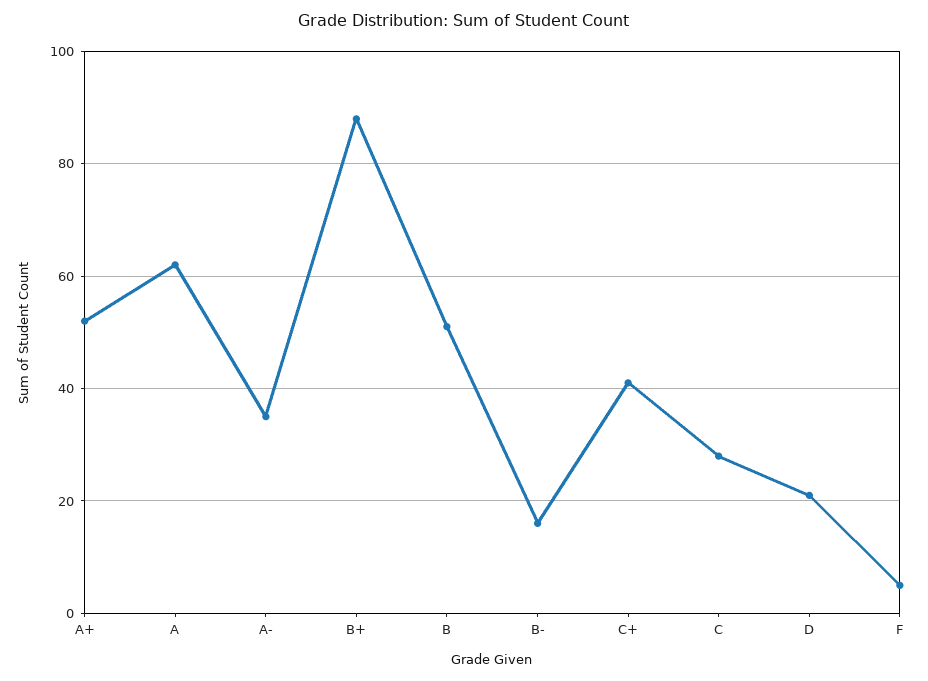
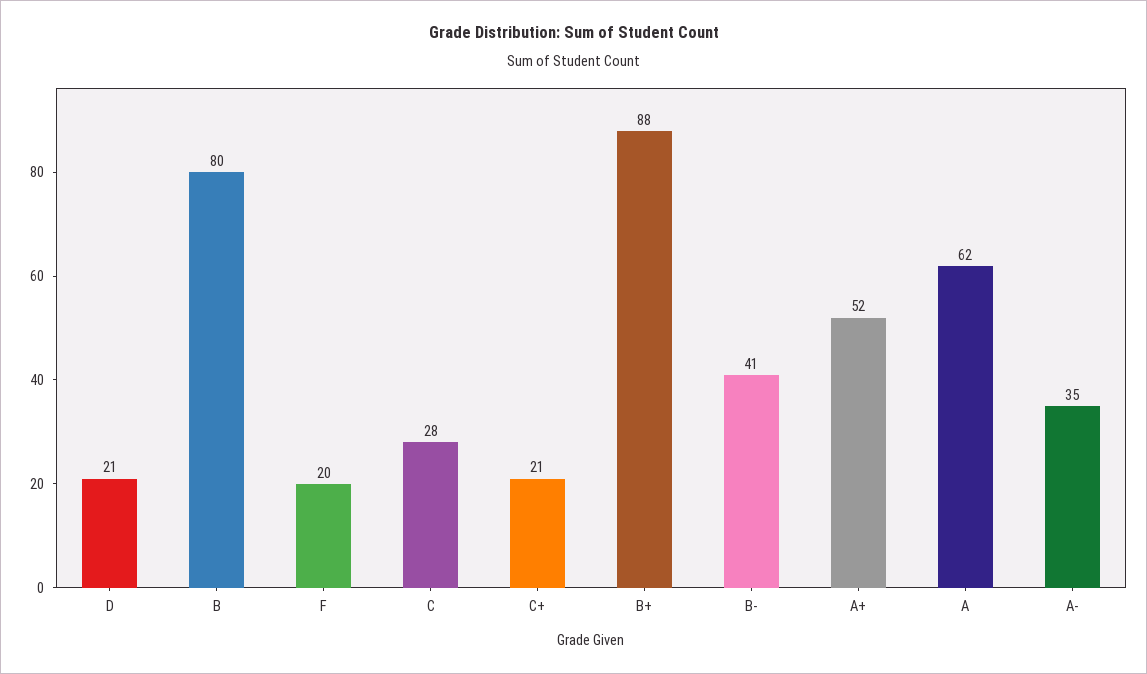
  {
    "A+": 52,
    "A": 62,
    "A-": 35,
    "B+": 88,
-   "B": 50,
+   "B": 80,
-   "B-": 15,
+   "B-": 41,
-   "C+": 40,
+   "C+": 21,
    "C": 28,
    "D": 21,
-   "F": 5
+   "F": 20
  }

